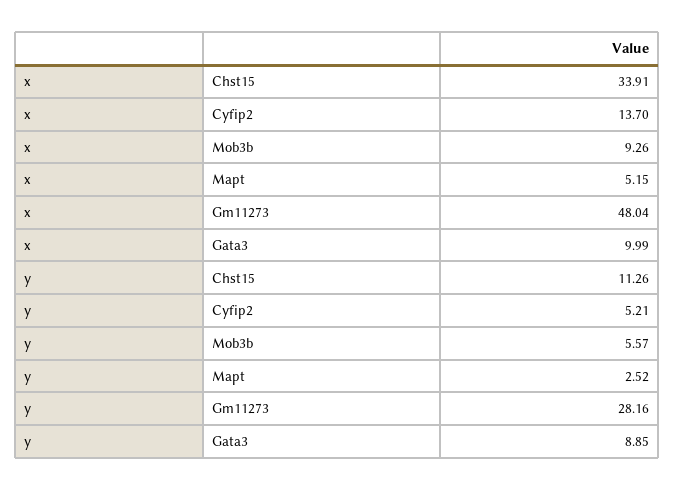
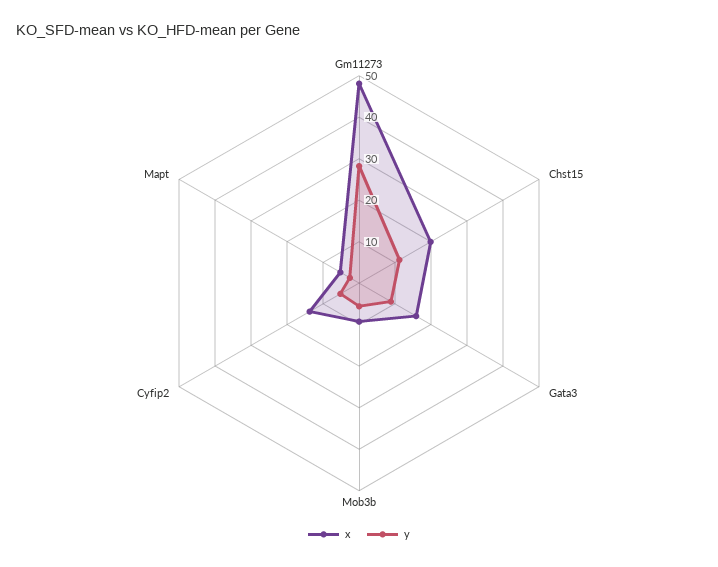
  {
    "x": {
-     "Chst15": 33.91,
+     "Chst15": 20,
      "Cyfip2": 13.7,
      "Mob3b": 9.26,
      "Mapt": 5.15,
      "Gm11273": 48.04,
-     "Gata3": 9.99
+     "Gata3": 16
    },
    "y": {
      "Chst15": 11.26,
      "Cyfip2": 5.21,
      "Mob3b": 5.57,
      "Mapt": 2.52,
      "Gm11273": 28.16,
      "Gata3": 8.85
    }
  }

